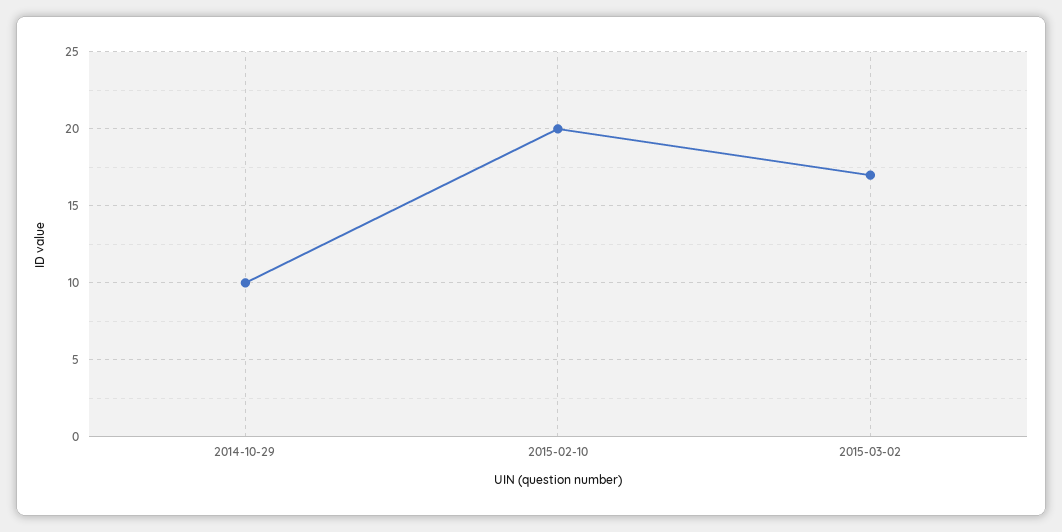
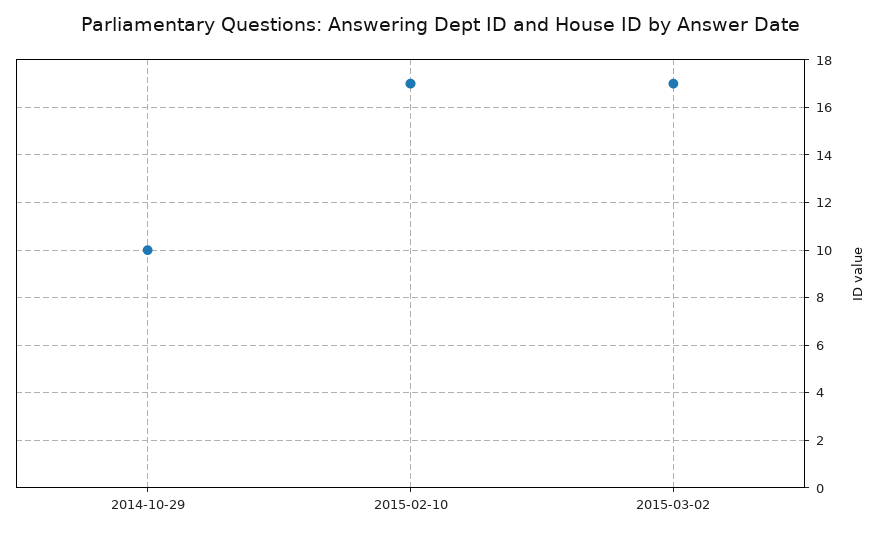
  {
    "2014-10-29": 10,
-   "2015-02-10": 20,
+   "2015-02-10": 17,
    "2015-03-02": 17
  }

